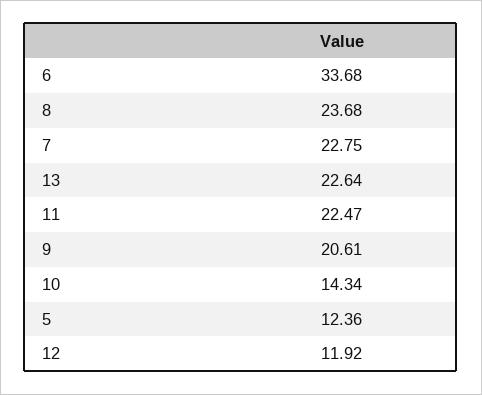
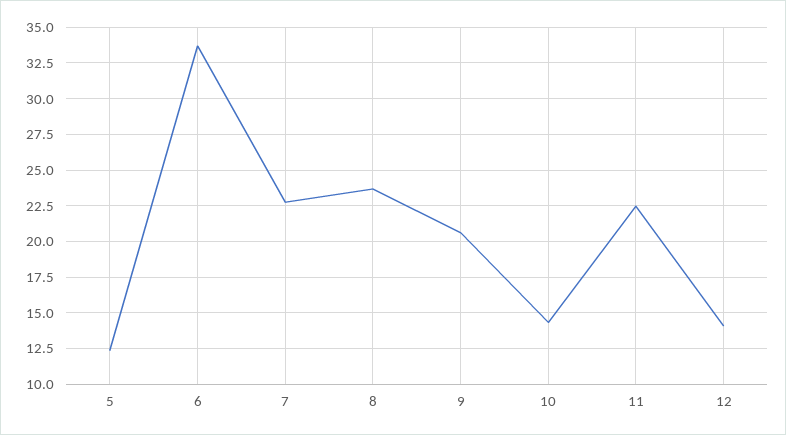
  {
    "6": 33.68,
    "8": 23.68,
    "7": 22.75,
-   "13": 22.64,
    "11": 22.47,
    "9": 20.61,
    "10": 14.34,
    "5": 12.36,
-   "12": 11.92
+   "12": 14
  }

